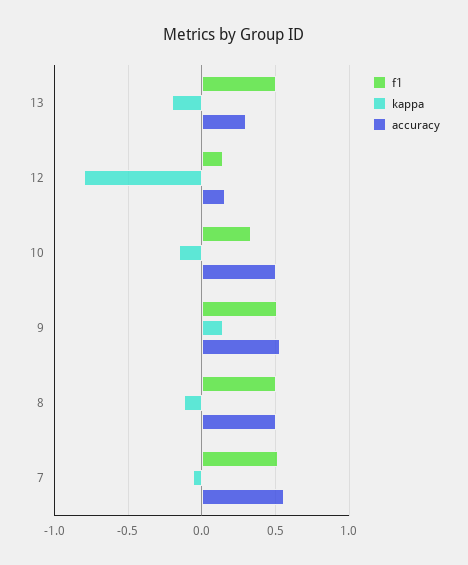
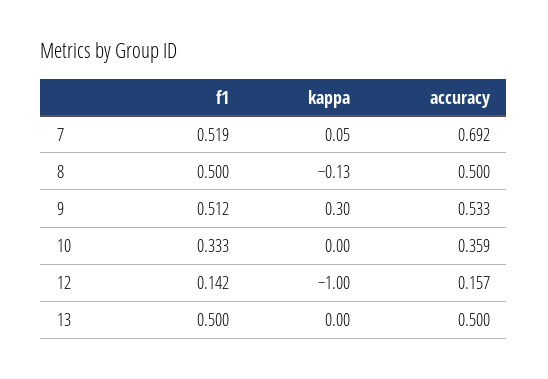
  {
    "f1": {
      "13": 0.5,
      "12": 0.142,
      "10": 0.333,
      "9": 0.512,
      "8": 0.5,
      "7": 0.519
    },
    "kappa": {
-     "13": -0.2,
+     "13": 0,
-     "12": -0.8,
+     "12": -1,
-     "10": -0.15,
+     "10": 0,
-     "9": 0.15,
+     "9": 0.3,
      "8": -0.13,
-     "7": -0.05
+     "7": 0.05
    },
    "accuracy": {
-     "13": 0.3,
+     "13": 0.5,
      "12": 0.157,
-     "10": 0.5,
+     "10": 0.359,
      "9": 0.533,
      "8": 0.5,
-     "7": 0.55
+     "7": 0.692
    }
  }

